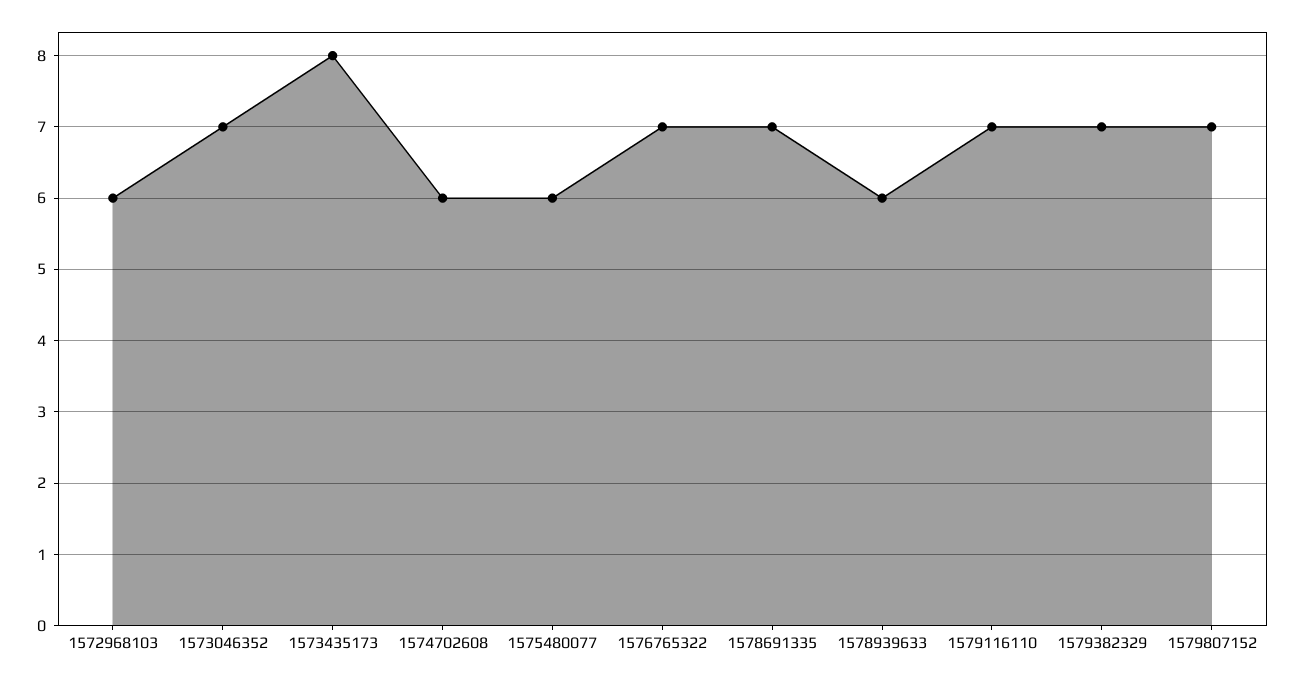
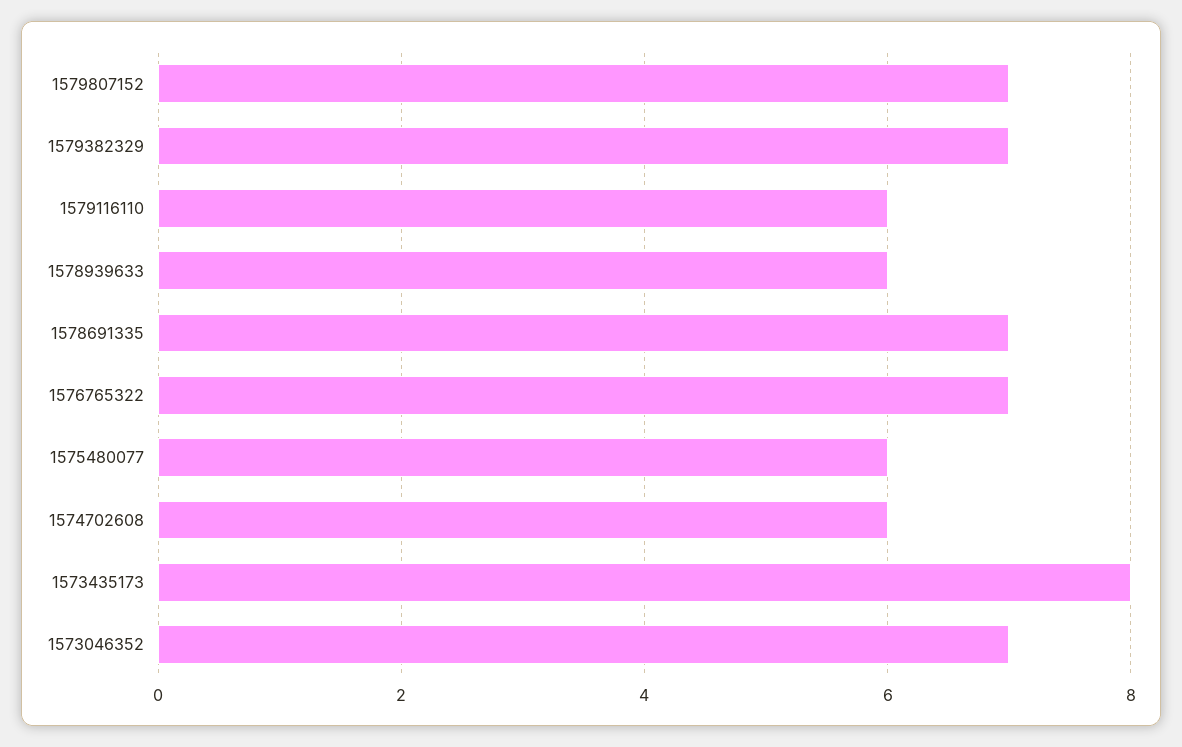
  {
-   "1572968103": 6,
    "1573046352": 7,
    "1573435173": 8,
    "1574702608": 6,
    "1575480077": 6,
    "1576765322": 7,
    "1578691335": 7,
    "1578939633": 6,
-   "1579116110": 7,
+   "1579116110": 6,
    "1579382329": 7,
    "1579807152": 7
  }

